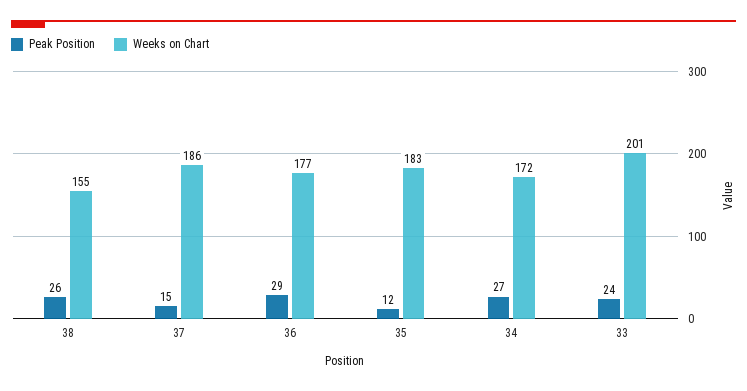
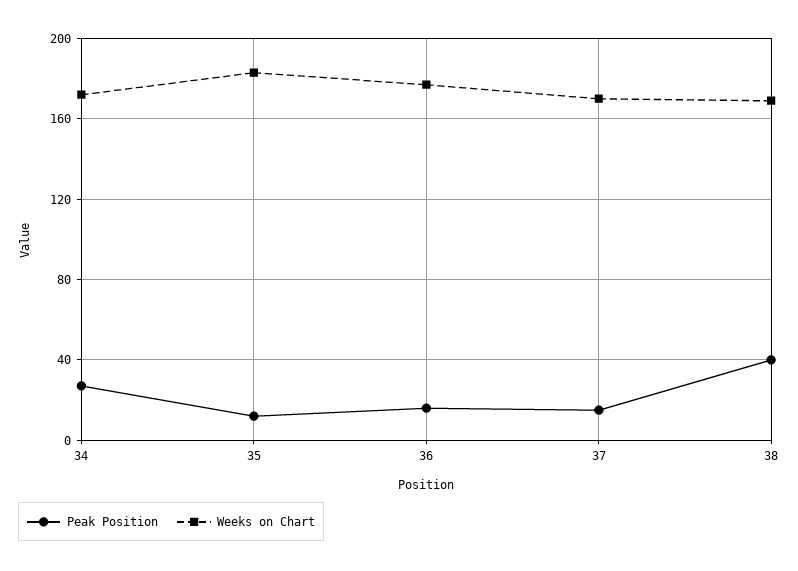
  {
    "Peak Position": {
-     "38": 26,
+     "38": 40,
      "37": 15,
-     "36": 29,
+     "36": 15,
      "35": 12,
-     "34": 27,
+     "34": 27
-     "33": 24
    },
    "Weeks on Chart": {
-     "38": 155,
+     "38": 170,
-     "37": 186,
+     "37": 170,
      "36": 177,
      "35": 183,
-     "34": 172,
+     "34": 172
-     "33": 201
    }
  }

